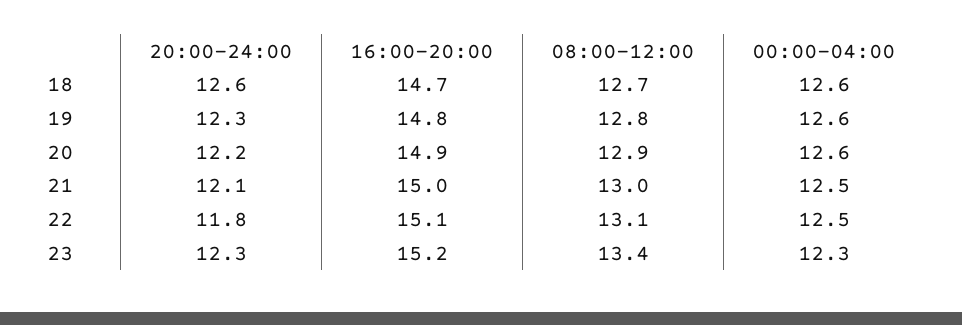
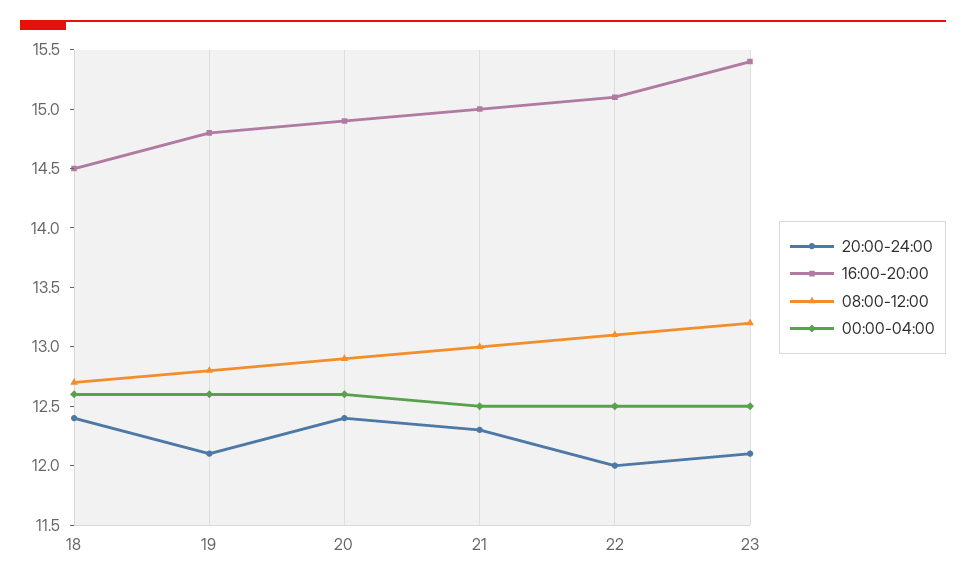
  {
    "20:00-24:00": {
-     "18": 12.6,
+     "18": 12.4,
-     "19": 12.3,
+     "19": 12.1,
-     "20": 12.2,
+     "20": 12.4,
-     "21": 12.1,
+     "21": 12.3,
-     "22": 11.8,
+     "22": 12,
-     "23": 12.3
+     "23": 12.1
    },
    "16:00-20:00": {
-     "18": 14.7,
+     "18": 14.5,
      "19": 14.8,
      "20": 14.9,
      "21": 15,
      "22": 15.1,
-     "23": 15.2
+     "23": 15.4
    },
    "08:00-12:00": {
      "18": 12.7,
      "19": 12.8,
      "20": 12.9,
      "21": 13,
      "22": 13.1,
-     "23": 13.4
+     "23": 13.2
    },
    "00:00-04:00": {
      "18": 12.6,
      "19": 12.6,
      "20": 12.6,
      "21": 12.5,
      "22": 12.5,
-     "23": 12.3
+     "23": 12.5
    }
  }

